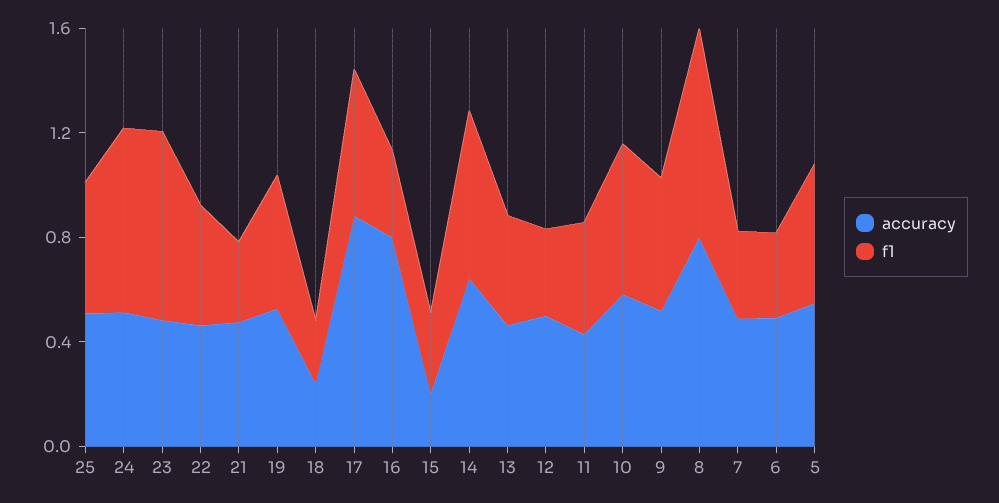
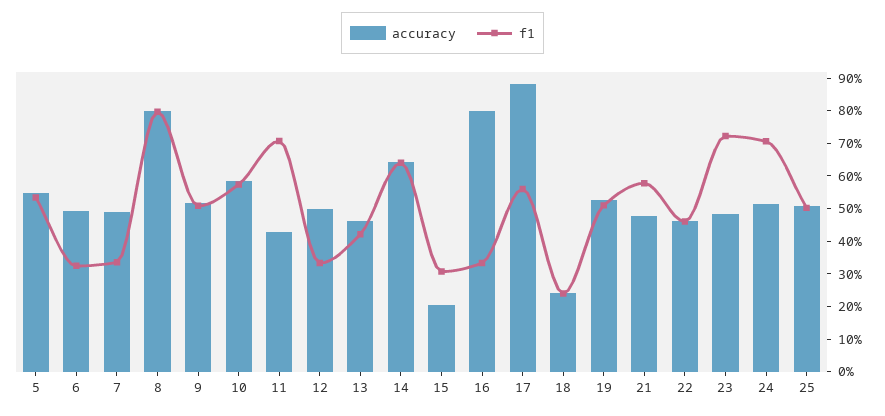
  {
    "accuracy": {
      "25": 0.5,
      "24": 0.525,
      "23": 0.475,
      "22": 0.475,
      "21": 0.475,
      "19": 0.525,
      "18": 0.25,
      "17": 0.875,
      "16": 0.8,
      "15": 0.2,
      "14": 0.65,
      "13": 0.475,
      "12": 0.5,
      "11": 0.425,
      "10": 0.575,
      "9": 0.525,
      "8": 0.8,
      "7": 0.5,
      "6": 0.5,
      "5": 0.55
    },
    "f1": {
      "25": 0.5,
      "24": 0.7,
      "23": 0.725,
      "22": 0.45,
-     "21": 0.3,
+     "21": 0.575,
      "19": 0.5,
      "18": 0.25,
      "17": 0.55,
      "16": 0.325,
      "15": 0.3,
      "14": 0.65,
      "13": 0.425,
      "12": 0.325,
-     "11": 0.4,
+     "11": 0.7,
      "10": 0.575,
      "9": 0.5,
      "8": 0.8,
      "7": 0.325,
      "6": 0.325,
      "5": 0.525
    }
  }

